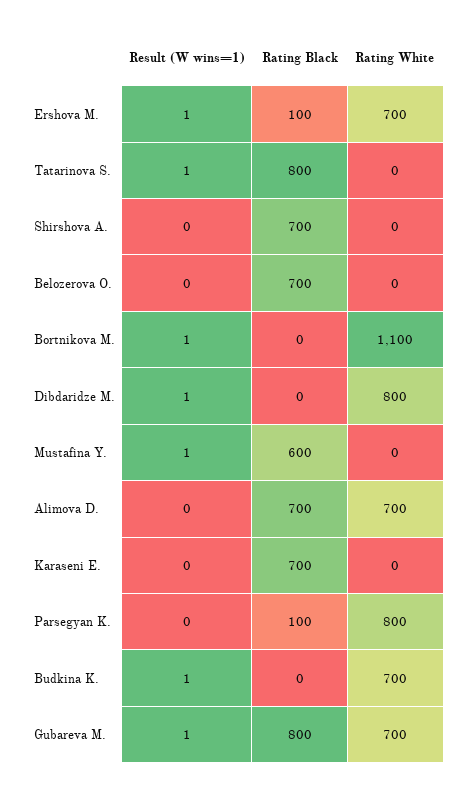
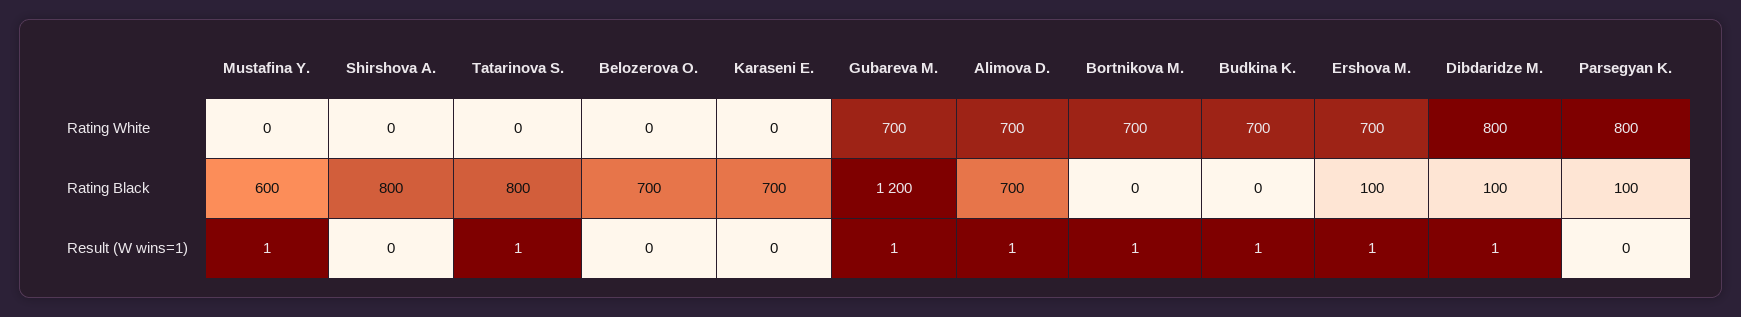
  {
    "Result (W wins=1)": {
      "Ershova M.": 1,
      "Tatarinova S.": 1,
      "Shirshova A.": 0,
      "Belozerova O.": 0,
      "Bortnikova M.": 1,
      "Dibdaridze M.": 1,
      "Mustafina Y.": 1,
-     "Alimova D.": 0,
+     "Alimova D.": 1,
      "Karaseni E.": 0,
      "Parsegyan K.": 0,
      "Budkina K.": 1,
      "Gubareva M.": 1
    },
    "Rating Black": {
      "Ershova M.": 100,
      "Tatarinova S.": 800,
-     "Shirshova A.": 700,
+     "Shirshova A.": 800,
      "Belozerova O.": 700,
      "Bortnikova M.": 0,
-     "Dibdaridze M.": 0,
+     "Dibdaridze M.": 100,
      "Mustafina Y.": 600,
      "Alimova D.": 700,
      "Karaseni E.": 700,
      "Parsegyan K.": 100,
      "Budkina K.": 0,
-     "Gubareva M.": 800
+     "Gubareva M.": 1200
    },
    "Rating White": {
      "Ershova M.": 700,
      "Tatarinova S.": 0,
      "Shirshova A.": 0,
      "Belozerova O.": 0,
-     "Bortnikova M.": 1100,
+     "Bortnikova M.": 700,
      "Dibdaridze M.": 800,
      "Mustafina Y.": 0,
      "Alimova D.": 700,
      "Karaseni E.": 0,
      "Parsegyan K.": 800,
      "Budkina K.": 700,
      "Gubareva M.": 700
    }
  }

